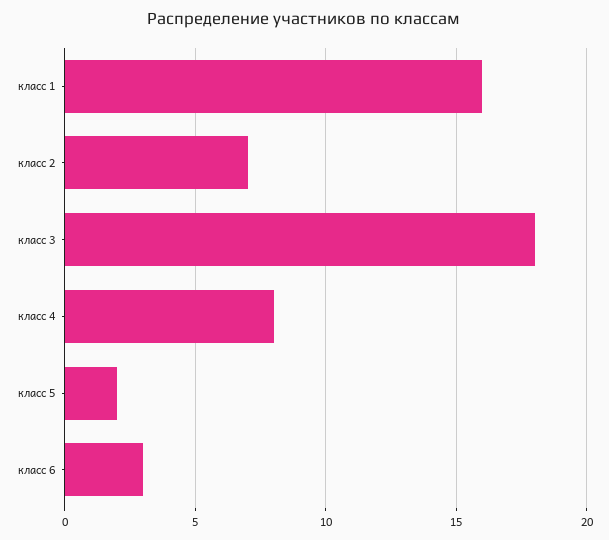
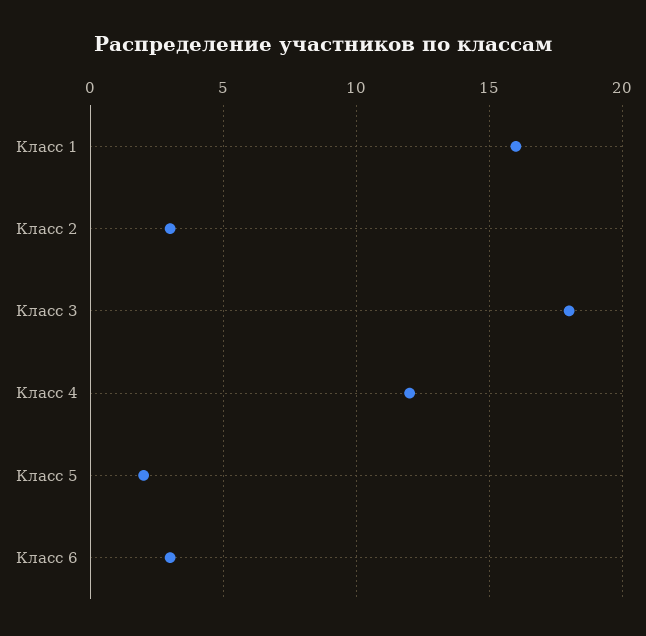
  {
    "класс 1": 16,
-   "класс 2": 7,
+   "класс 2": 3,
    "класс 3": 18,
-   "класс 4": 8,
+   "класс 4": 12,
    "класс 5": 2,
    "класс 6": 3
  }

